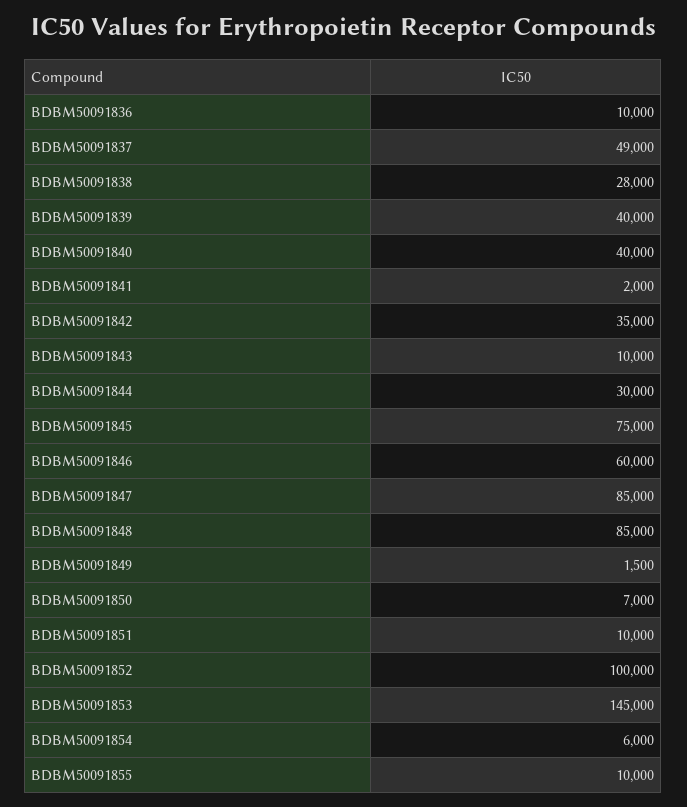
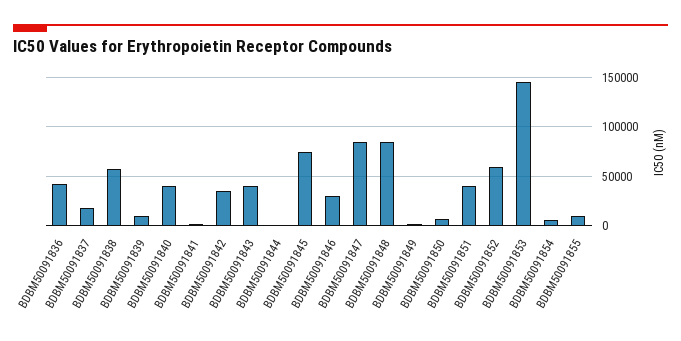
  {
-   "BDBM50091836": 10000,
+   "BDBM50091836": 40000,
-   "BDBM50091837": 49000,
+   "BDBM50091837": 20000,
-   "BDBM50091838": 28000,
+   "BDBM50091838": 60000,
-   "BDBM50091839": 40000,
+   "BDBM50091839": 10000,
    "BDBM50091840": 40000,
    "BDBM50091841": 2000,
    "BDBM50091842": 35000,
-   "BDBM50091843": 10000,
+   "BDBM50091843": 40000,
-   "BDBM50091844": 30000,
+   "BDBM50091844": 0,
    "BDBM50091845": 75000,
-   "BDBM50091846": 60000,
+   "BDBM50091846": 30000,
    "BDBM50091847": 85000,
    "BDBM50091848": 85000,
    "BDBM50091849": 1500,
    "BDBM50091850": 7000,
-   "BDBM50091851": 10000,
+   "BDBM50091851": 40000,
-   "BDBM50091852": 100000,
+   "BDBM50091852": 60000,
    "BDBM50091853": 145000,
    "BDBM50091854": 6000,
    "BDBM50091855": 10000
  }

